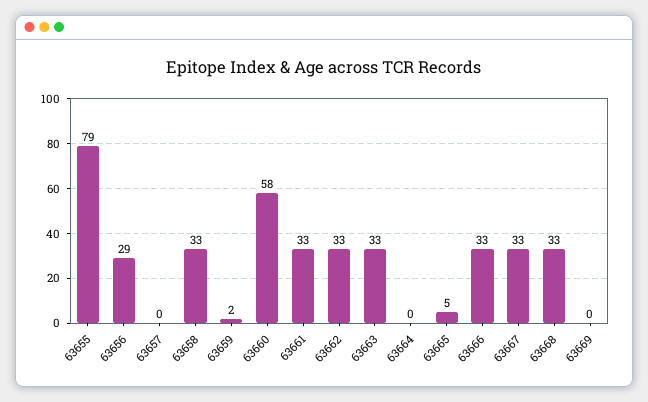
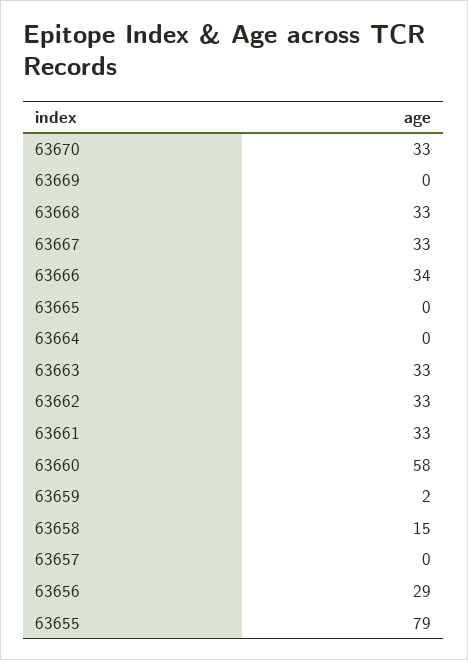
  {
    "63655": 79,
    "63656": 29,
    "63657": 0,
-   "63658": 33,
+   "63658": 15,
    "63659": 2,
    "63660": 58,
    "63661": 33,
    "63662": 33,
    "63663": 33,
    "63664": 0,
-   "63665": 5,
+   "63665": 0,
-   "63666": 33,
+   "63666": 34,
    "63667": 33,
    "63668": 33,
-   "63669": 0
+   "63669": 0,
+   "63670": 33
  }

